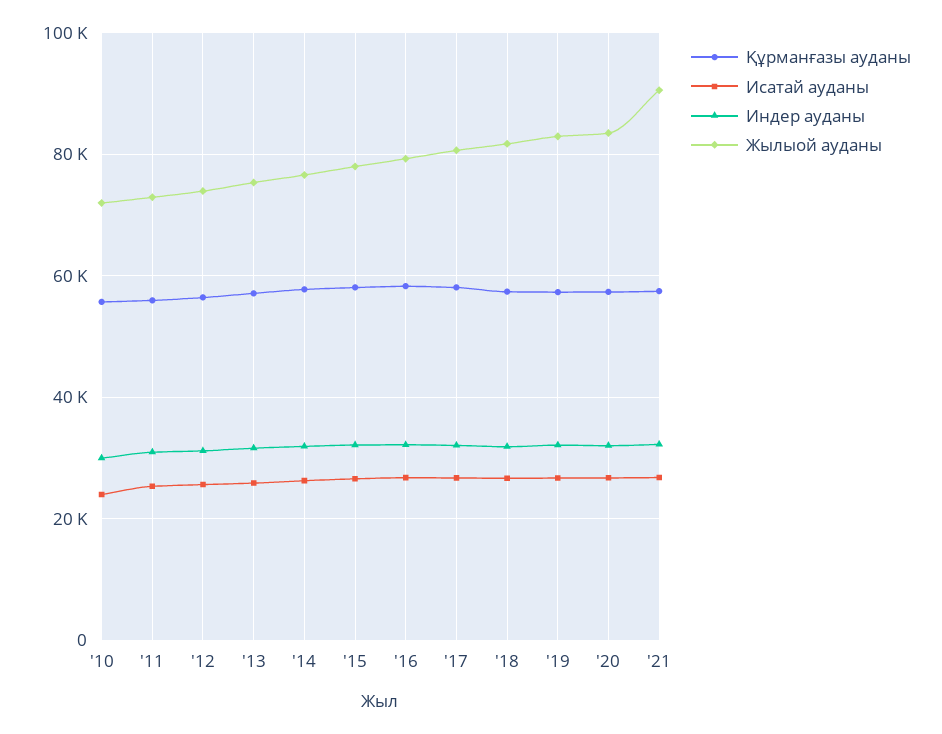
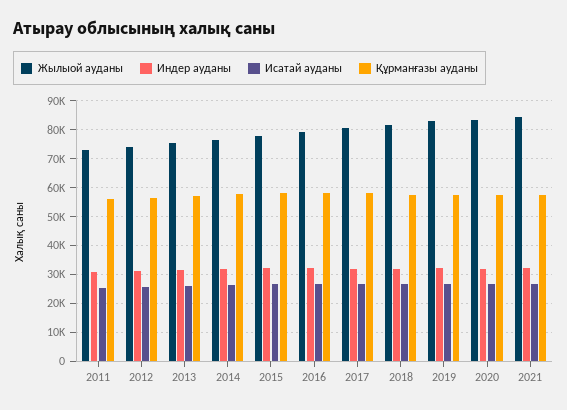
  {
    "Құрманғазы ауданы": {
-     "'10": 56000,
      "'11": 56000,
      "'12": 56000,
      "'13": 58000,
      "'14": 58000,
      "'15": 58000,
      "'16": 58000,
      "'17": 58000,
      "'18": 58000,
      "'19": 58000,
      "'20": 58000,
      "'21": 58000
    },
    "Исатай ауданы": {
-     "'10": 24000,
      "'11": 26000,
      "'12": 26000,
      "'13": 26000,
      "'14": 26000,
      "'15": 26000,
      "'16": 26000,
      "'17": 26000,
      "'18": 26000,
      "'19": 26000,
      "'20": 26000,
      "'21": 26000
    },
    "Индер ауданы": {
-     "'10": 30000,
      "'11": 30000,
      "'12": 32000,
      "'13": 32000,
      "'14": 32000,
      "'15": 32000,
      "'16": 32000,
      "'17": 32000,
      "'18": 32000,
      "'19": 32000,
      "'20": 32000,
      "'21": 32000
    },
    "Жылыой ауданы": {
-     "'10": 72000,
      "'11": 72000,
      "'12": 74000,
      "'13": 76000,
      "'14": 76000,
      "'15": 78000,
      "'16": 80000,
      "'17": 80000,
      "'18": 82000,
      "'19": 82000,
      "'20": 84000,
-     "'21": 90000
+     "'21": 85000
    }
  }

